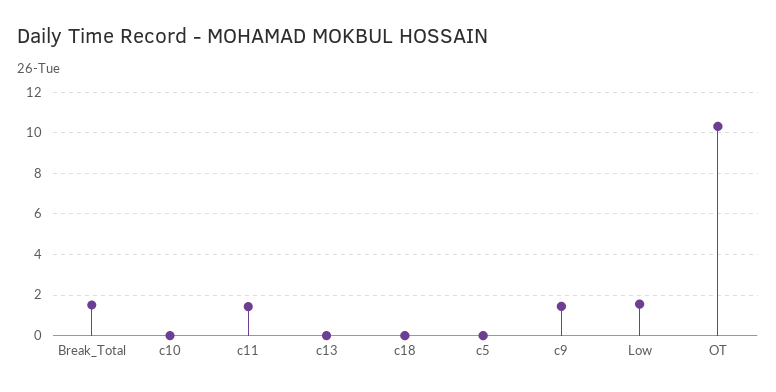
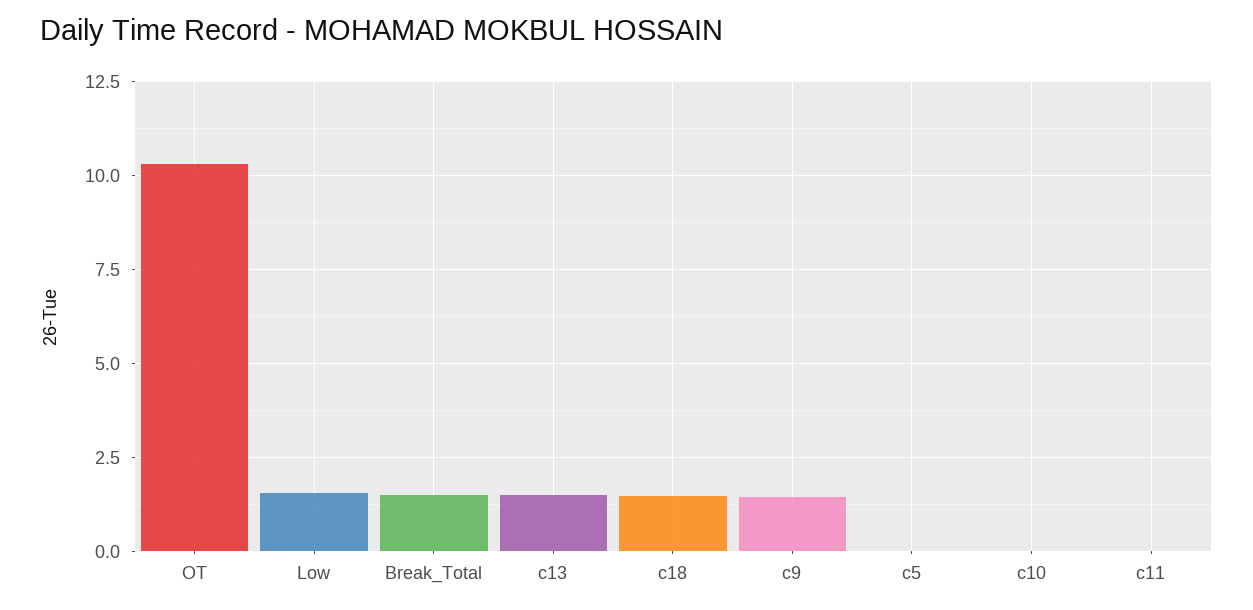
  {
    "Break_Total": 1.5,
    "c10": 0,
-   "c11": 1.5,
+   "c11": 0,
-   "c13": 0,
+   "c13": 1.5,
-   "c18": 0,
+   "c18": 1.5,
    "c5": 0,
    "c9": 1.5,
    "Low": 1.5,
    "OT": 10.25
  }

